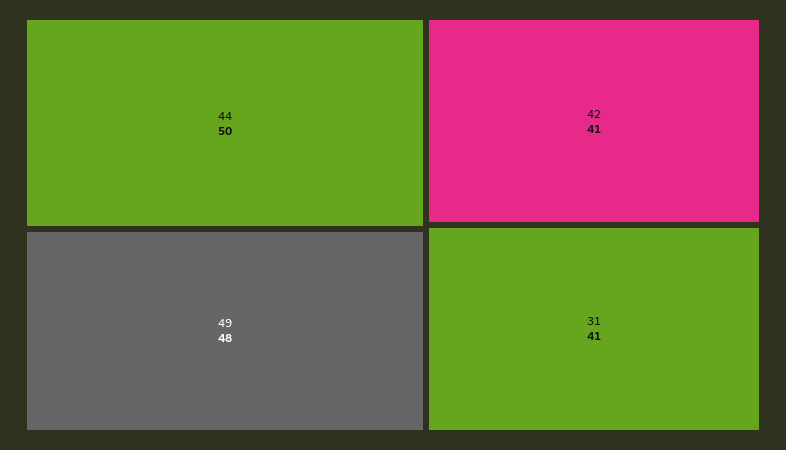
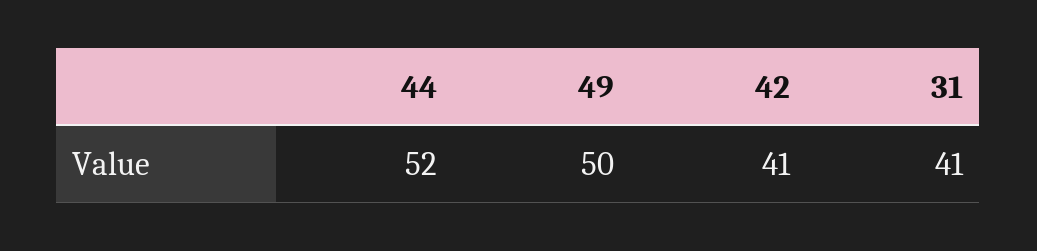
  {
-   "44": 50,
+   "44": 52,
-   "49": 48,
+   "49": 50,
    "42": 41,
    "31": 41
  }

